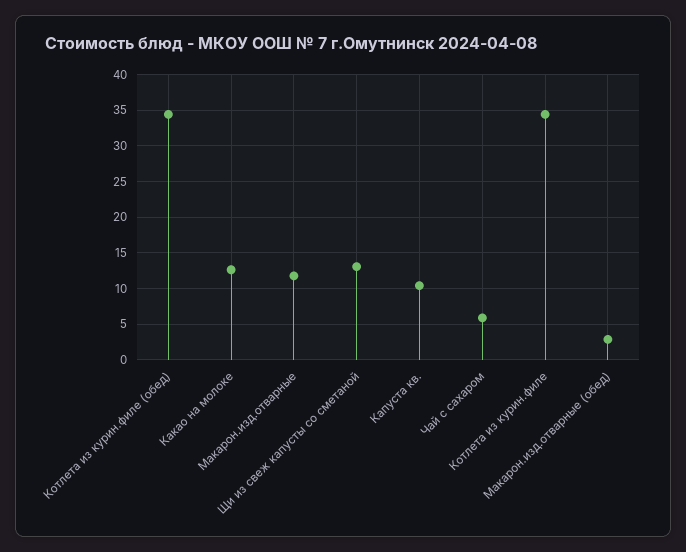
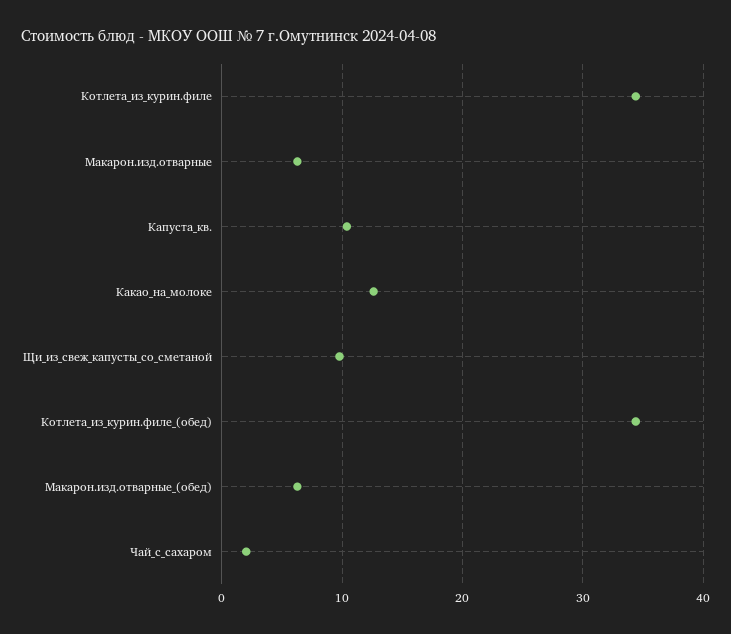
  {
    "Котлета из курин.филе (обед)": 34,
    "Какао на молоке": 13,
-   "Макарон.изд.отварные": 12,
+   "Макарон.изд.отварные": 6,
-   "Щи из свеж капусты со сметаной": 13,
+   "Щи из свеж капусты со сметаной": 10,
    "Капуста кв.": 10,
-   "Чай с сахаром": 6,
+   "Чай с сахаром": 2,
    "Котлета из курин.филе": 34,
-   "Макарон.изд.отварные (обед)": 3
+   "Макарон.изд.отварные (обед)": 6
  }

